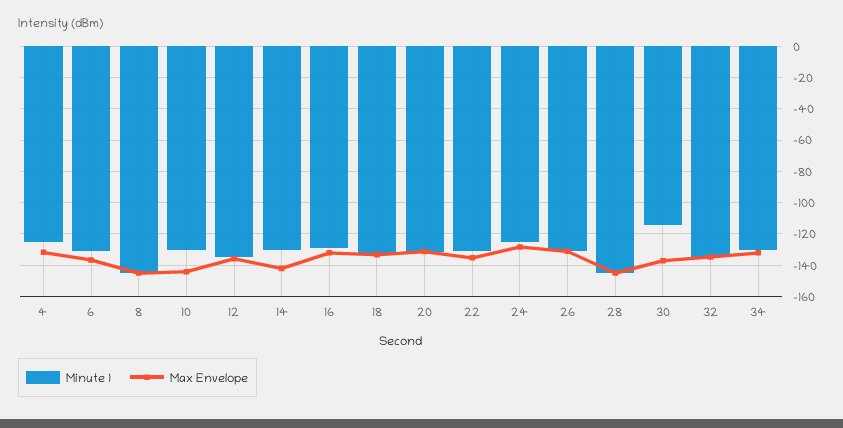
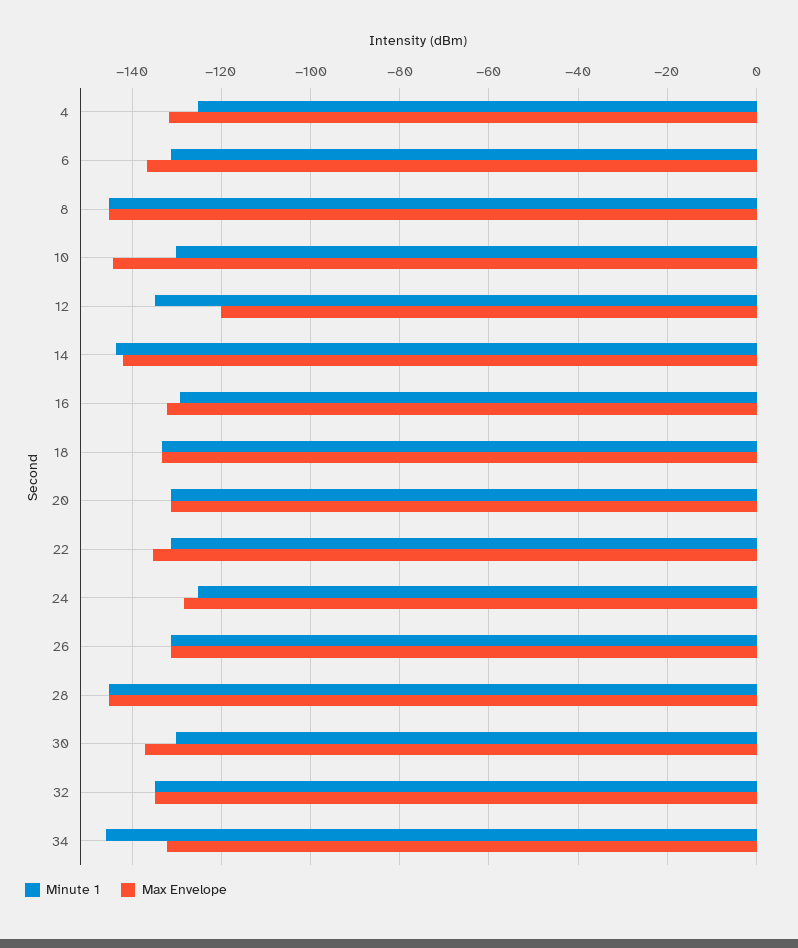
  {
    "Minute 1": {
      "4": -126,
      "6": -132,
      "8": -146,
      "10": -130,
      "12": -134,
-     "14": -130,
+     "14": -144,
      "16": -130,
      "18": -134,
      "20": -132,
      "22": -132,
      "24": -126,
      "26": -132,
      "28": -146,
-     "30": -115,
+     "30": -130,
      "32": -134,
-     "34": -130
+     "34": -146
    },
    "Max Envelope": {
      "4": -132,
      "6": -136,
      "8": -146,
      "10": -144,
-     "12": -135,
+     "12": -120,
      "14": -142,
      "16": -132,
      "18": -134,
      "20": -132,
      "22": -136,
      "24": -128,
      "26": -132,
      "28": -146,
      "30": -138,
      "32": -134,
      "34": -132
    }
  }

